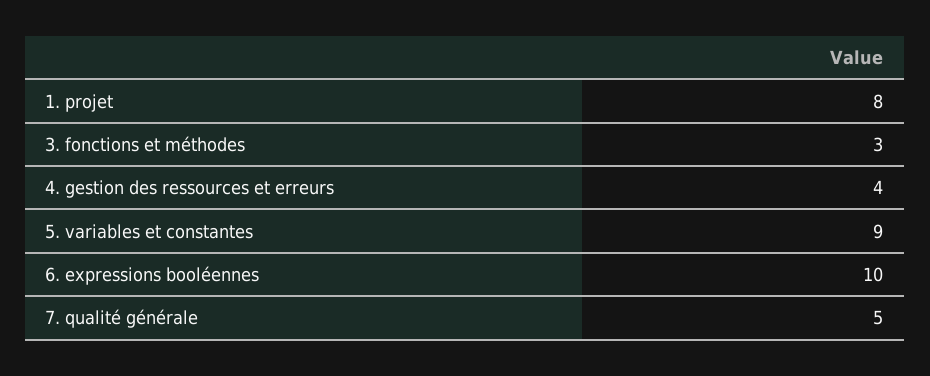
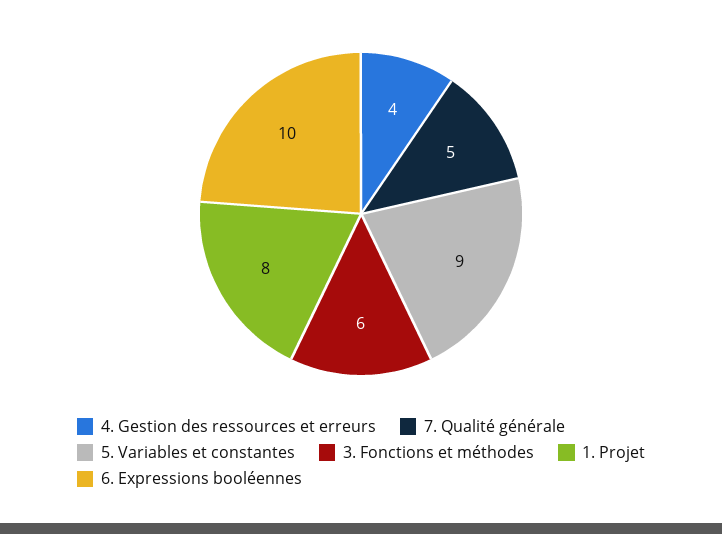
  {
    "1. projet": 8,
-   "3. fonctions et méthodes": 3,
+   "3. fonctions et méthodes": 6,
    "4. gestion des ressources et erreurs": 4,
    "5. variables et constantes": 9,
    "6. expressions booléennes": 10,
    "7. qualité générale": 5
  }

